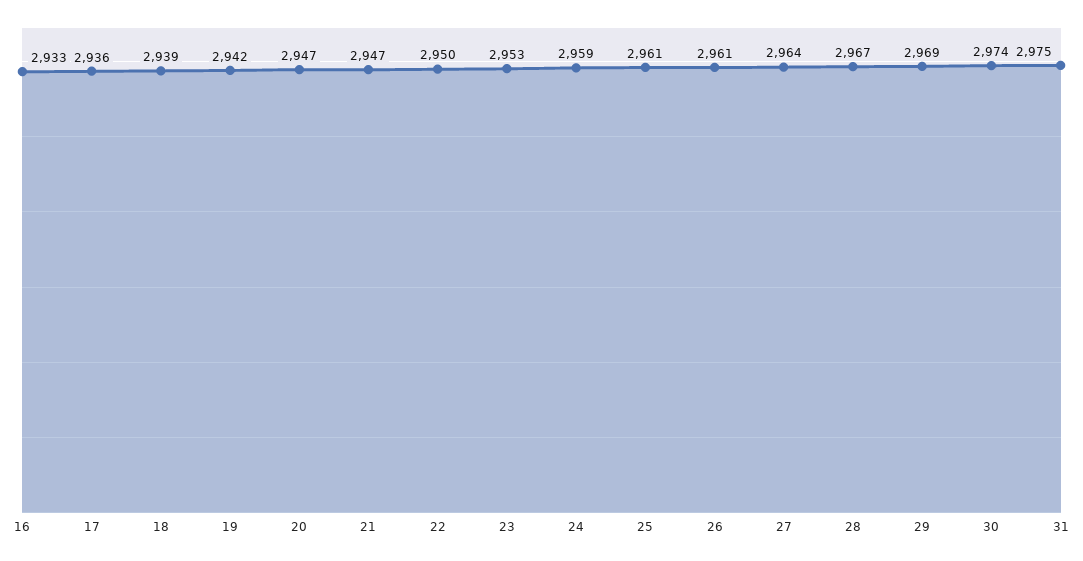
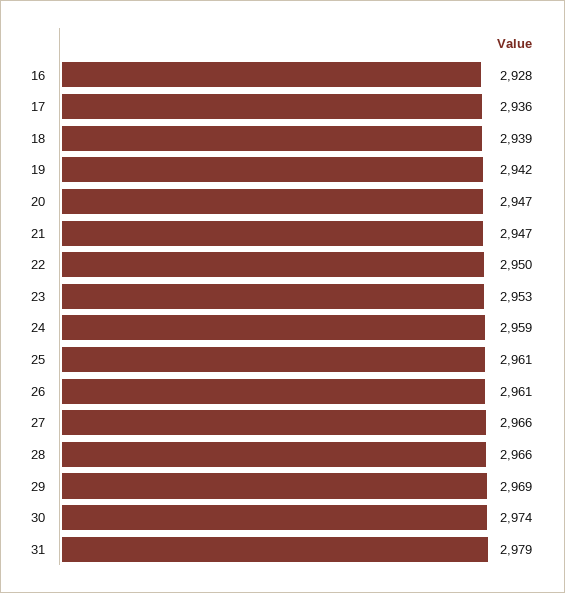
  {
-   "16": 2933,
+   "16": 2928,
    "17": 2936,
    "18": 2939,
    "19": 2942,
    "20": 2947,
    "21": 2947,
    "22": 2950,
    "23": 2953,
    "24": 2959,
    "25": 2961,
    "26": 2961,
-   "27": 2964,
+   "27": 2966,
-   "28": 2967,
+   "28": 2966,
    "29": 2969,
    "30": 2974,
-   "31": 2975
+   "31": 2979
  }

